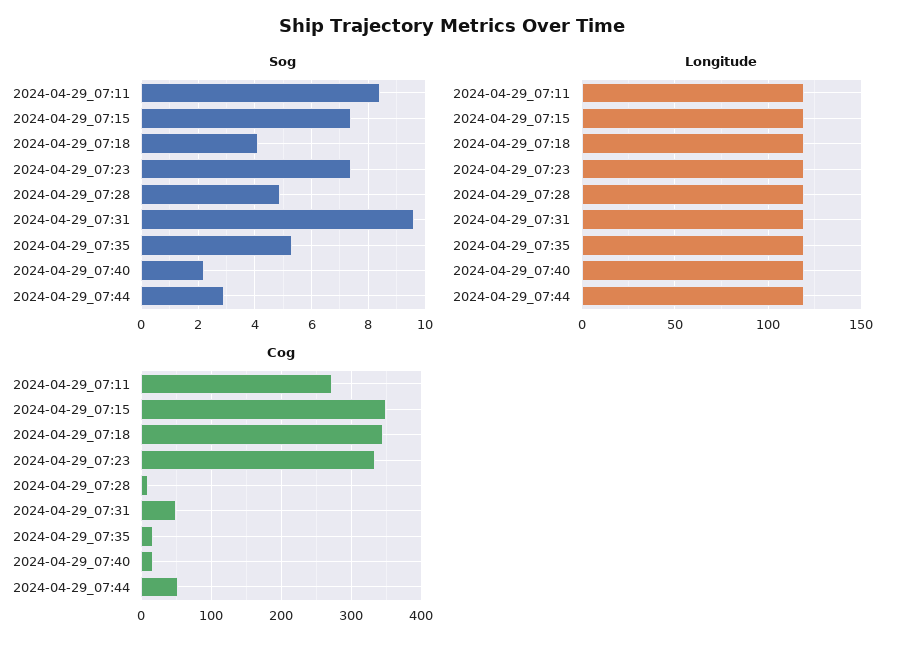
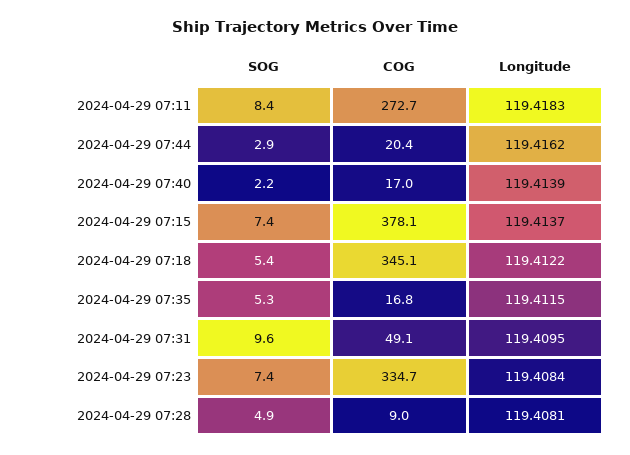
  {
    "Sog": {
      "2024-04-29_07:11": 8.4,
      "2024-04-29_07:15": 7.4,
-     "2024-04-29_07:18": 4,
+     "2024-04-29_07:18": 5.4,
      "2024-04-29_07:23": 7.4,
      "2024-04-29_07:28": 4.9,
      "2024-04-29_07:31": 9.6,
      "2024-04-29_07:35": 5.3,
      "2024-04-29_07:40": 2.2,
      "2024-04-29_07:44": 2.9
    },
    "Longitude": {
      "2024-04-29_07:11": 119.4183,
      "2024-04-29_07:15": 119.4137,
      "2024-04-29_07:18": 119.4122,
      "2024-04-29_07:23": 119.4084,
      "2024-04-29_07:28": 119.4081,
      "2024-04-29_07:31": 119.4095,
      "2024-04-29_07:35": 119.4115,
      "2024-04-29_07:40": 119.4139,
      "2024-04-29_07:44": 119.4162
    },
    "Cog": {
      "2024-04-29_07:11": 272.7,
-     "2024-04-29_07:15": 350,
+     "2024-04-29_07:15": 378.1,
      "2024-04-29_07:18": 345.1,
      "2024-04-29_07:23": 334.7,
      "2024-04-29_07:28": 9,
      "2024-04-29_07:31": 49.1,
      "2024-04-29_07:35": 16.8,
      "2024-04-29_07:40": 17,
-     "2024-04-29_07:44": 50
+     "2024-04-29_07:44": 20.4
    }
  }

